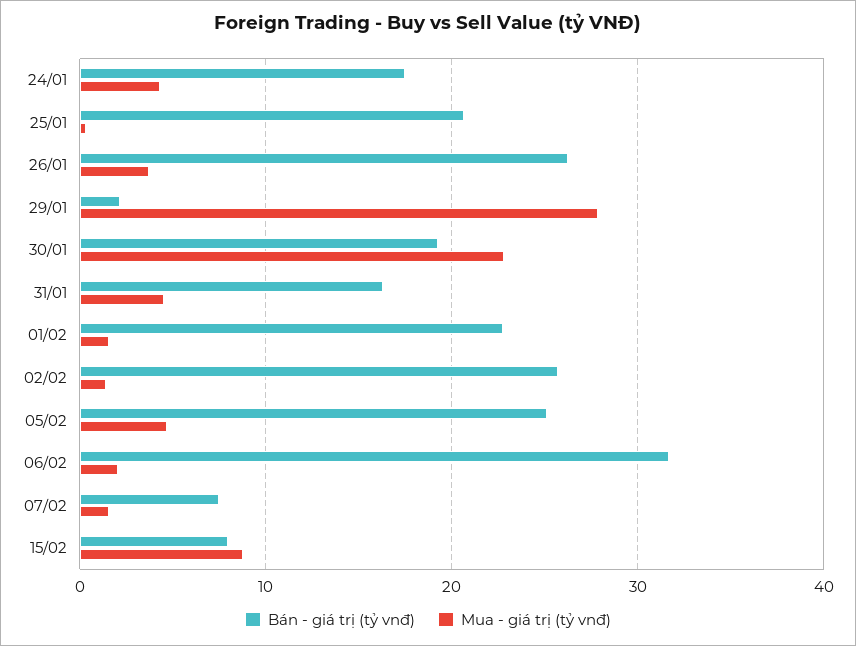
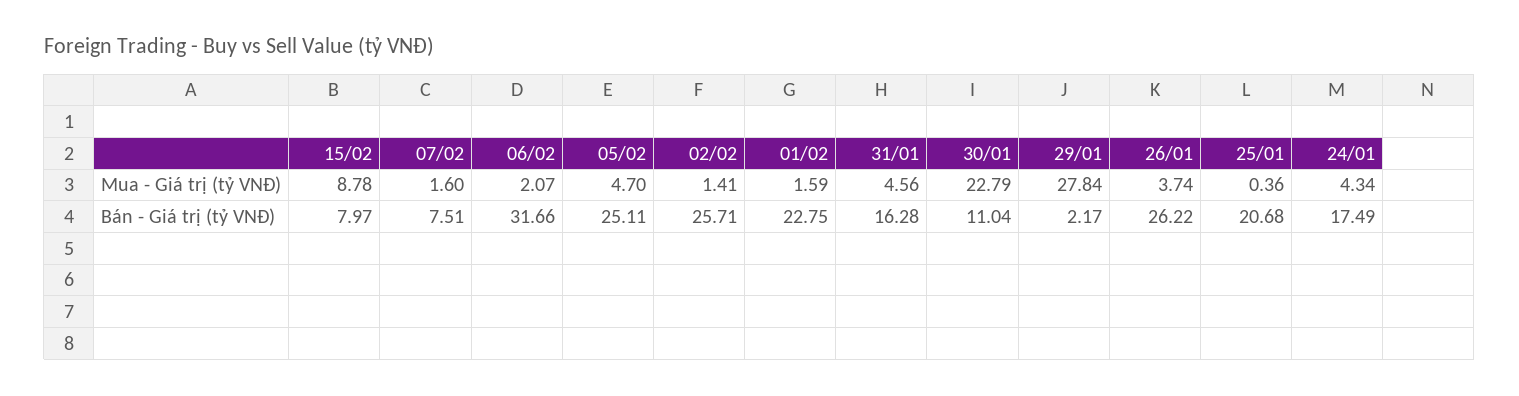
  {
    "Bán - giá trị (tỷ vnđ)": {
      "24/01": 17.49,
      "25/01": 20.68,
      "26/01": 26.22,
      "29/01": 2.17,
-     "30/01": 19,
+     "30/01": 11.04,
      "31/01": 16.28,
      "01/02": 22.75,
      "02/02": 25.71,
      "05/02": 25.11,
      "06/02": 31.66,
      "07/02": 7.51,
      "15/02": 7.97
    },
    "Mua - giá trị (tỷ vnđ)": {
      "24/01": 4.34,
      "25/01": 0.36,
      "26/01": 3.74,
      "29/01": 27.84,
      "30/01": 22.79,
      "31/01": 4.56,
      "01/02": 1.59,
      "02/02": 1.41,
      "05/02": 4.7,
      "06/02": 2.07,
      "07/02": 1.6,
      "15/02": 8.78
    }
  }

